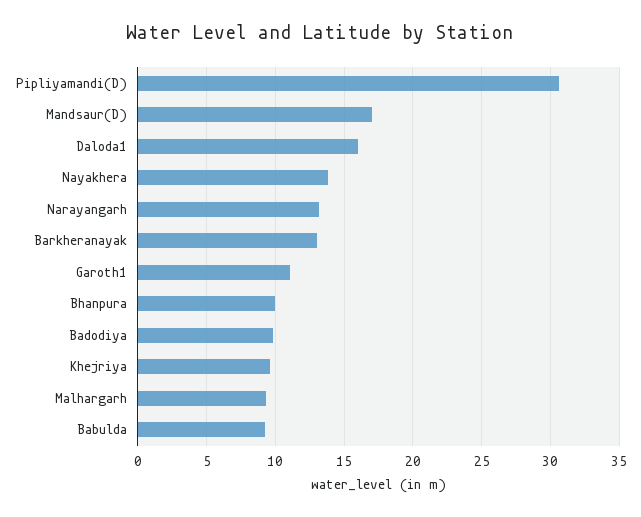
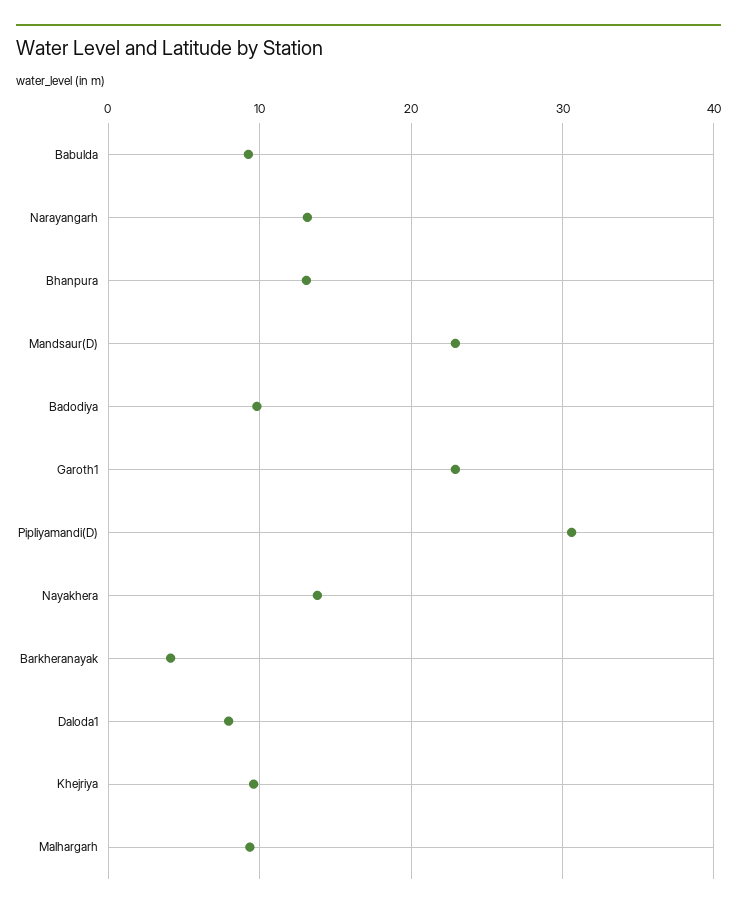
  {
    "Pipliyamandi(D)": 30.5,
-   "Mandsaur(D)": 17,
+   "Mandsaur(D)": 23,
-   "Daloda1": 16,
+   "Daloda1": 8,
    "Nayakhera": 14,
    "Narayangarh": 13,
-   "Barkheranayak": 13,
+   "Barkheranayak": 4,
-   "Garoth1": 11,
+   "Garoth1": 23,
-   "Bhanpura": 10,
+   "Bhanpura": 13,
    "Badodiya": 10,
    "Khejriya": 9.5,
    "Malhargarh": 9.5,
    "Babulda": 9.5
  }

